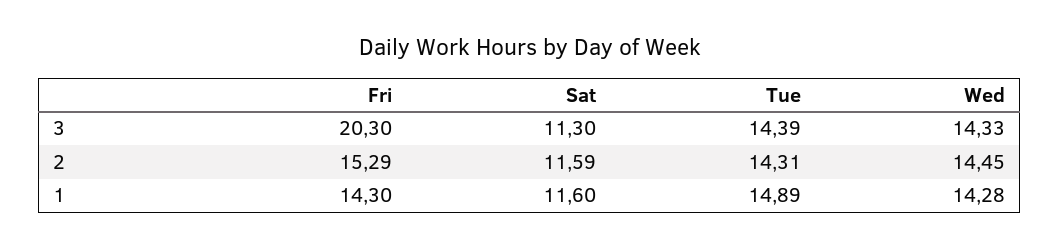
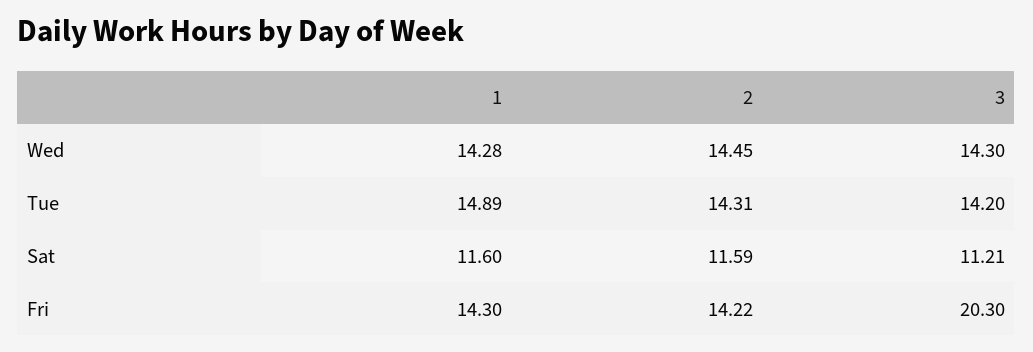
  {
    "Fri": {
      "3": 20.3,
-     "2": 15.29,
+     "2": 14.22,
      "1": 14.3
    },
    "Sat": {
-     "3": 11.3,
+     "3": 11.21,
      "2": 11.59,
      "1": 11.6
    },
    "Tue": {
-     "3": 14.39,
+     "3": 14.2,
      "2": 14.31,
      "1": 14.89
    },
    "Wed": {
-     "3": 14.33,
+     "3": 14.3,
      "2": 14.45,
      "1": 14.28
    }
  }

